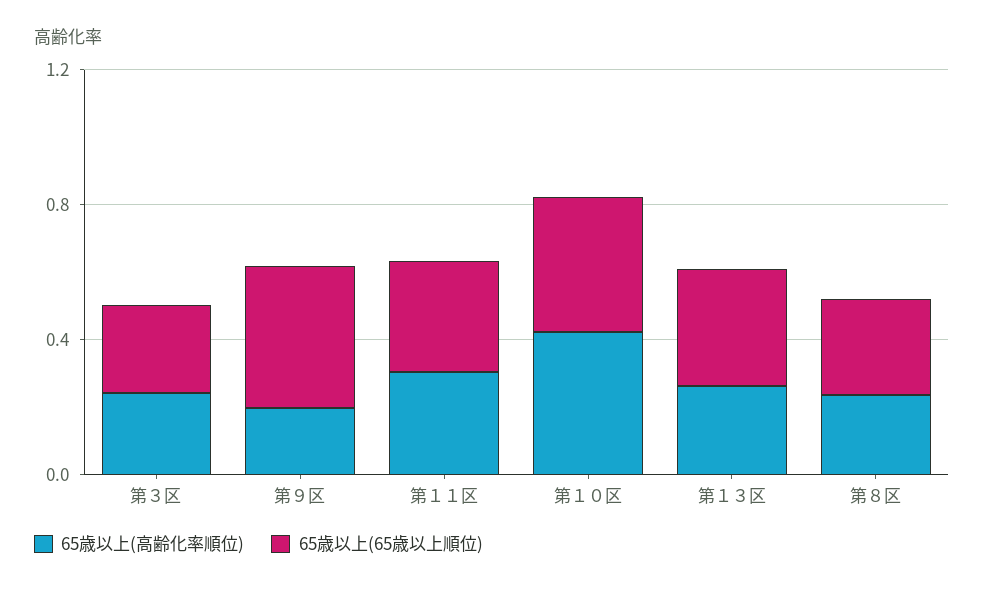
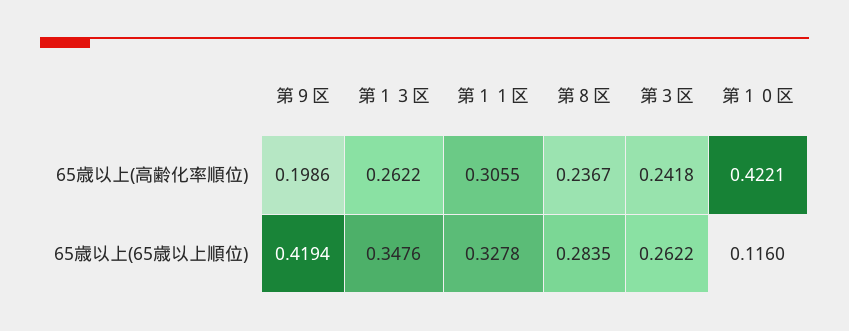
  {
    "65歳以上(高齢化率順位)": {
      "第３区": 0.2418,
      "第９区": 0.1986,
      "第１１区": 0.3055,
      "第１０区": 0.4221,
      "第１３区": 0.2622,
      "第８区": 0.2367
    },
    "65歳以上(65歳以上順位)": {
      "第３区": 0.2622,
      "第９区": 0.4194,
      "第１１区": 0.3278,
-     "第１０区": 0.4,
+     "第１０区": 0.116,
      "第１３区": 0.3476,
      "第８区": 0.2835
    }
  }

